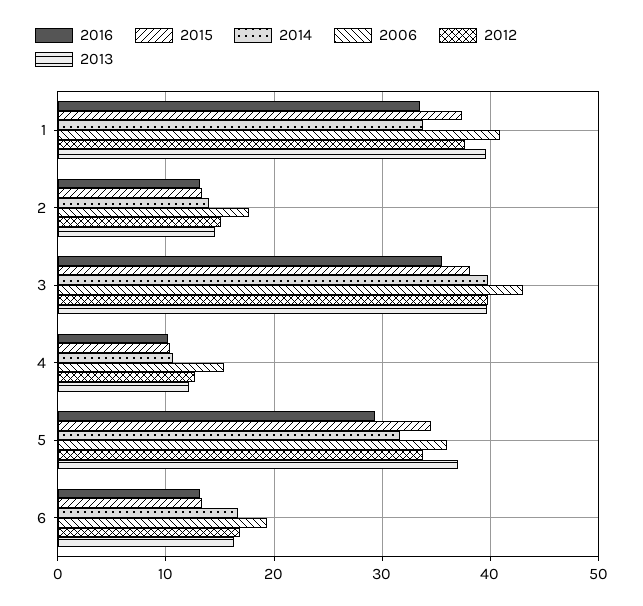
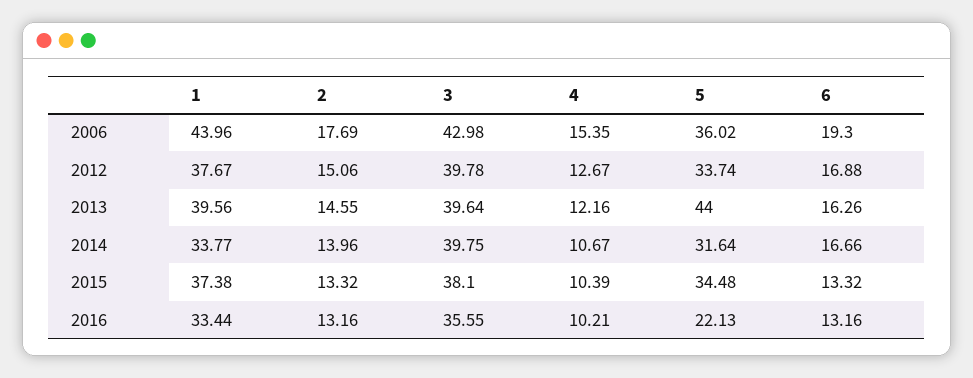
  {
    "2016": {
      "1": 33.44,
      "2": 13.16,
      "3": 35.55,
      "4": 10.21,
-     "5": 29,
+     "5": 22.13,
      "6": 13.16
    },
    "2015": {
      "1": 37.38,
      "2": 13.32,
      "3": 38.1,
      "4": 10.39,
      "5": 34.48,
      "6": 13.32
    },
    "2014": {
      "1": 33.77,
      "2": 13.96,
      "3": 39.75,
      "4": 10.67,
      "5": 31.64,
      "6": 16.66
    },
    "2006": {
-     "1": 41,
+     "1": 43.96,
      "2": 17.69,
      "3": 42.98,
      "4": 15.35,
      "5": 36.02,
      "6": 19.3
    },
    "2012": {
      "1": 37.67,
      "2": 15.06,
      "3": 39.78,
      "4": 12.67,
      "5": 33.74,
      "6": 16.88
    },
    "2013": {
      "1": 39.56,
      "2": 14.55,
      "3": 39.64,
      "4": 12.16,
-     "5": 37,
+     "5": 44,
      "6": 16.26
    }
  }

